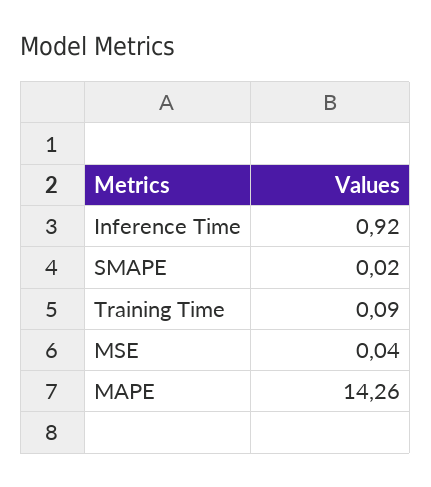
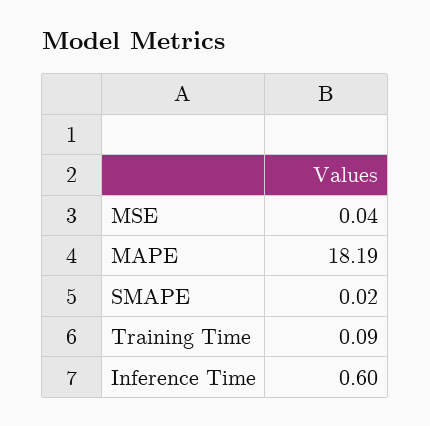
  {
-   "Inference Time": 0.92,
+   "Inference Time": 0.6,
    "SMAPE": 0.02,
    "Training Time": 0.09,
    "MSE": 0.04,
-   "MAPE": 14.26
+   "MAPE": 18.19
  }

